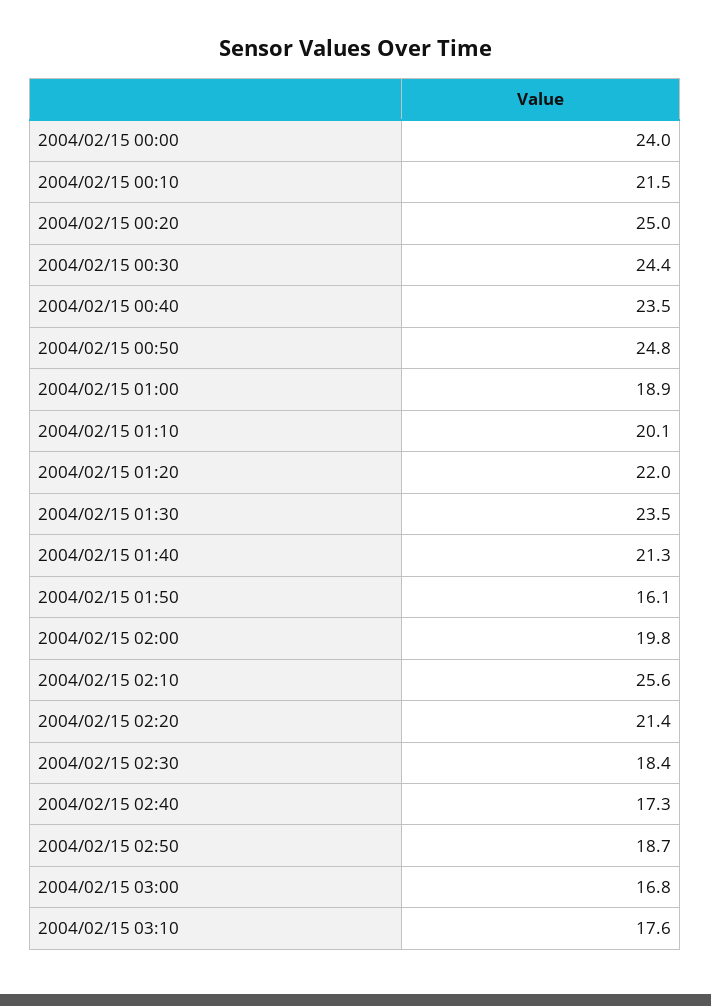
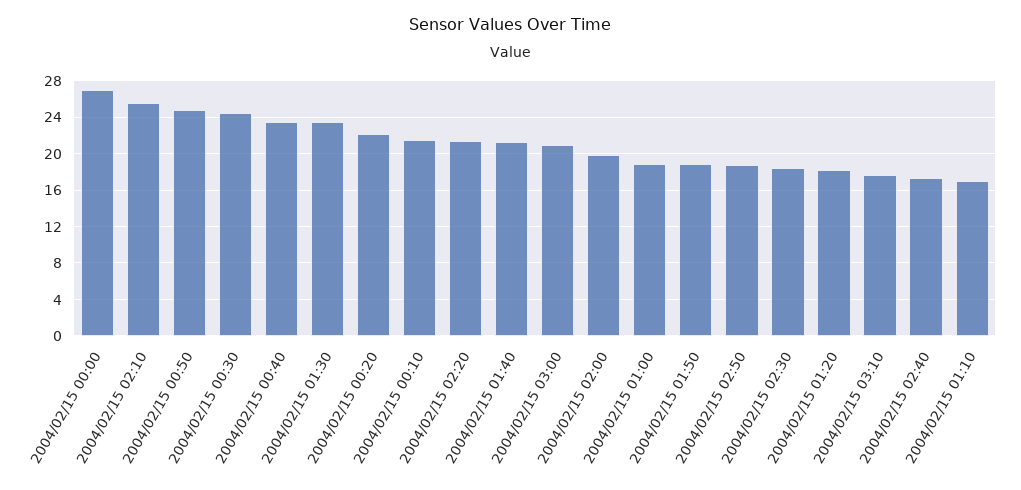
  {
-   "2004/02/15 00:00": 24,
+   "2004/02/15 00:00": 27,
    "2004/02/15 00:10": 21.5,
-   "2004/02/15 00:20": 25,
+   "2004/02/15 00:20": 22,
    "2004/02/15 00:30": 24.4,
    "2004/02/15 00:40": 23.5,
    "2004/02/15 00:50": 24.8,
    "2004/02/15 01:00": 18.9,
-   "2004/02/15 01:10": 20.1,
+   "2004/02/15 01:10": 17,
-   "2004/02/15 01:20": 22,
+   "2004/02/15 01:20": 18,
    "2004/02/15 01:30": 23.5,
    "2004/02/15 01:40": 21.3,
-   "2004/02/15 01:50": 16.1,
+   "2004/02/15 01:50": 19,
    "2004/02/15 02:00": 19.8,
    "2004/02/15 02:10": 25.6,
    "2004/02/15 02:20": 21.4,
    "2004/02/15 02:30": 18.4,
    "2004/02/15 02:40": 17.3,
    "2004/02/15 02:50": 18.7,
-   "2004/02/15 03:00": 16.8,
+   "2004/02/15 03:00": 21,
    "2004/02/15 03:10": 17.6
  }

